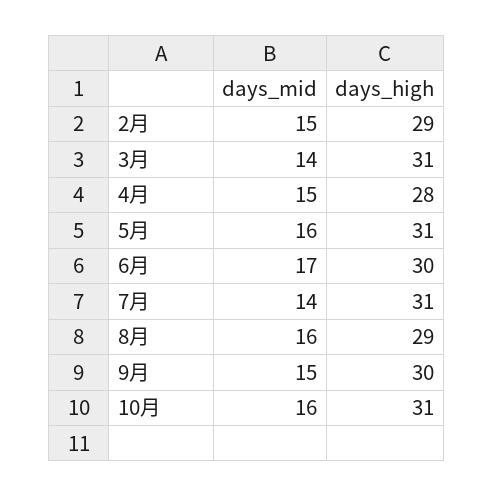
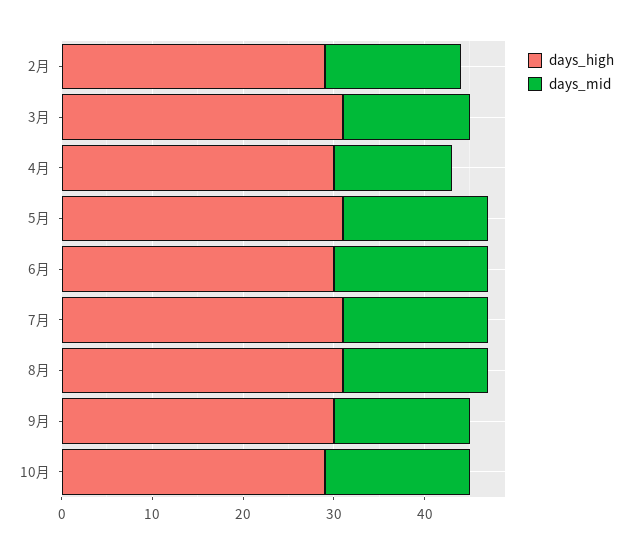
  {
    "days_mid": {
      "2月": 15,
      "3月": 14,
-     "4月": 15,
+     "4月": 13,
      "5月": 16,
      "6月": 17,
-     "7月": 14,
+     "7月": 16,
      "8月": 16,
      "9月": 15,
      "10月": 16
    },
    "days_high": {
      "2月": 29,
      "3月": 31,
-     "4月": 28,
+     "4月": 30,
      "5月": 31,
      "6月": 30,
      "7月": 31,
-     "8月": 29,
+     "8月": 31,
      "9月": 30,
-     "10月": 31
+     "10月": 29
    }
  }

